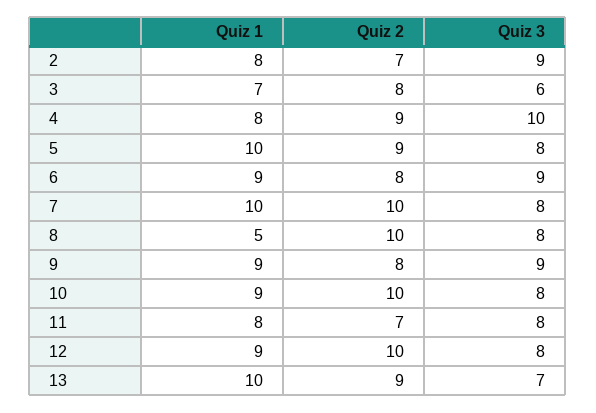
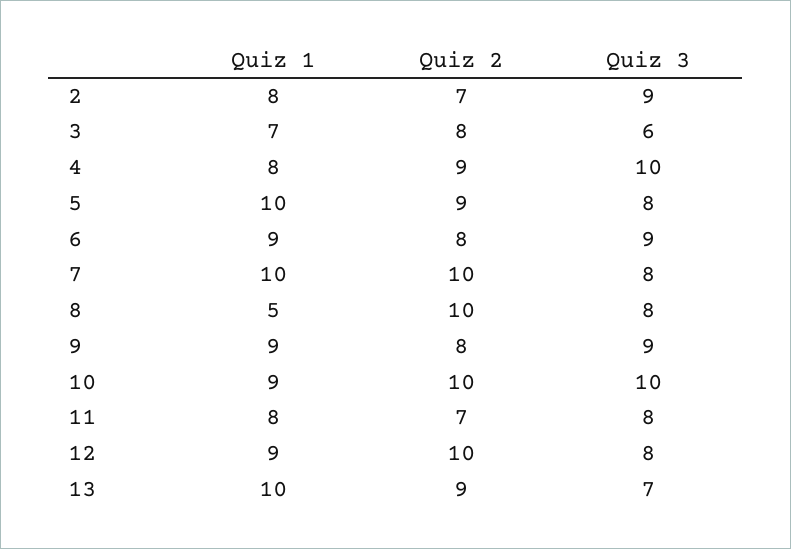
  {
    "Quiz 1": {
      "2": 8,
      "3": 7,
      "4": 8,
      "5": 10,
      "6": 9,
      "7": 10,
      "8": 5,
      "9": 9,
      "10": 9,
      "11": 8,
      "12": 9,
      "13": 10
    },
    "Quiz 2": {
      "2": 7,
      "3": 8,
      "4": 9,
      "5": 9,
      "6": 8,
      "7": 10,
      "8": 10,
      "9": 8,
      "10": 10,
      "11": 7,
      "12": 10,
      "13": 9
    },
    "Quiz 3": {
      "2": 9,
      "3": 6,
      "4": 10,
      "5": 8,
      "6": 9,
      "7": 8,
      "8": 8,
      "9": 9,
-     "10": 8,
+     "10": 10,
      "11": 8,
      "12": 8,
      "13": 7
    }
  }

